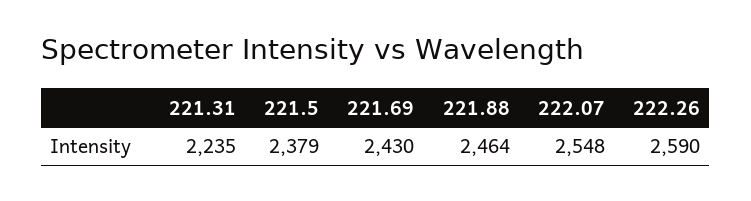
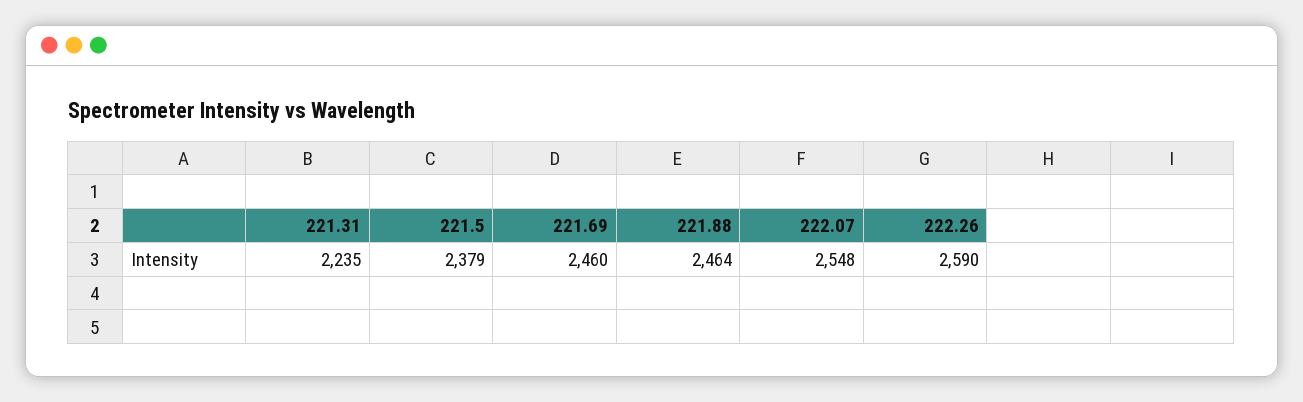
  {
    "221.31": 2235,
    "221.5": 2379,
-   "221.69": 2430,
+   "221.69": 2460,
    "221.88": 2464,
    "222.07": 2548,
    "222.26": 2590
  }

